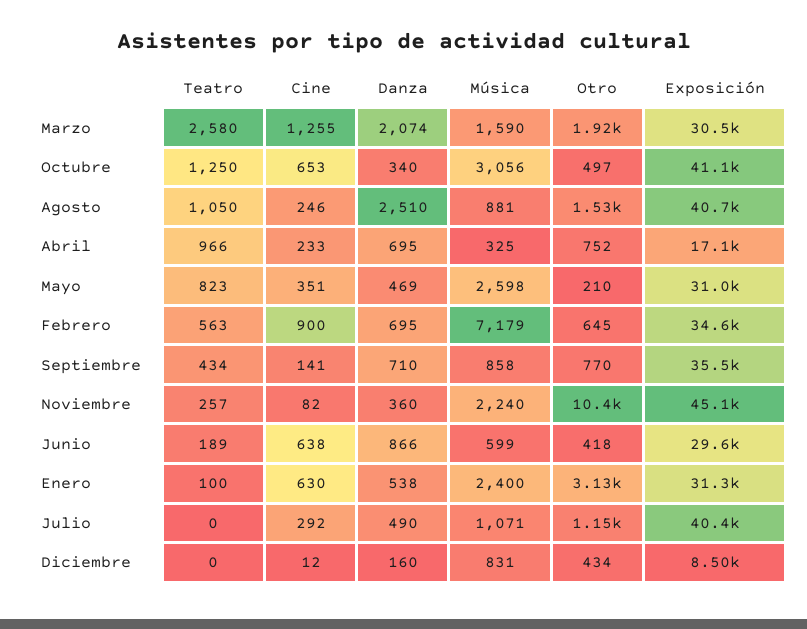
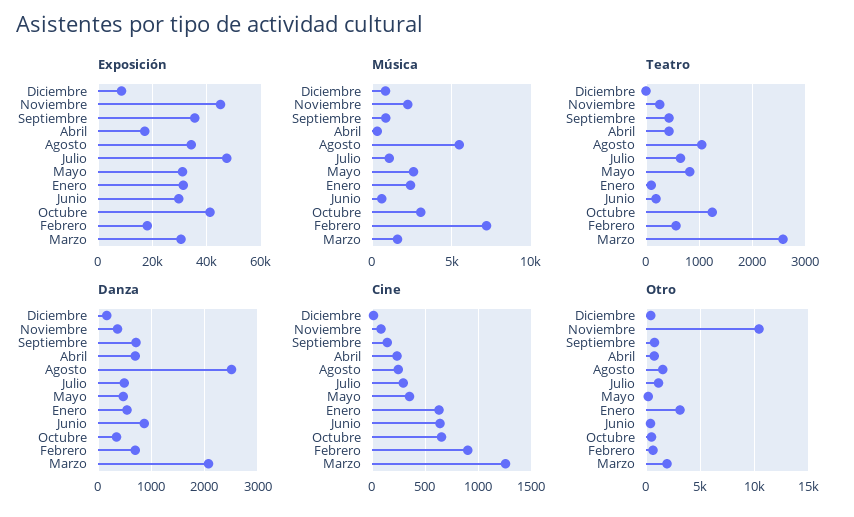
  {
    "Teatro": {
      "Marzo": 2580,
      "Octubre": 1250,
      "Agosto": 1050,
-     "Abril": 966,
+     "Abril": 400,
      "Mayo": 823,
      "Febrero": 563,
      "Septiembre": 434,
      "Noviembre": 257,
      "Junio": 189,
      "Enero": 100,
-     "Julio": 0,
+     "Julio": 600,
      "Diciembre": 0
    },
    "Cine": {
      "Marzo": 1255,
      "Octubre": 653,
      "Agosto": 246,
      "Abril": 233,
      "Mayo": 351,
      "Febrero": 900,
      "Septiembre": 141,
      "Noviembre": 82,
      "Junio": 638,
      "Enero": 630,
      "Julio": 292,
      "Diciembre": 12
    },
    "Danza": {
      "Marzo": 2074,
      "Octubre": 340,
      "Agosto": 2510,
      "Abril": 695,
      "Mayo": 469,
      "Febrero": 695,
      "Septiembre": 710,
      "Noviembre": 360,
      "Junio": 866,
      "Enero": 538,
      "Julio": 490,
      "Diciembre": 160
    },
    "Música": {
      "Marzo": 1590,
      "Octubre": 3056,
-     "Agosto": 881,
+     "Agosto": 5500,
      "Abril": 325,
      "Mayo": 2598,
      "Febrero": 7179,
      "Septiembre": 858,
      "Noviembre": 2240,
      "Junio": 599,
      "Enero": 2400,
      "Julio": 1071,
      "Diciembre": 831
    },
    "Otro": {
      "Marzo": 1920,
      "Octubre": 497,
      "Agosto": 1530,
      "Abril": 752,
      "Mayo": 210,
      "Febrero": 645,
      "Septiembre": 770,
      "Noviembre": 10400,
      "Junio": 418,
      "Enero": 3130,
      "Julio": 1150,
      "Diciembre": 434
    },
    "Exposición": {
      "Marzo": 30500,
      "Octubre": 41100,
-     "Agosto": 40700,
+     "Agosto": 35000,
      "Abril": 17100,
      "Mayo": 31000,
-     "Febrero": 34600,
+     "Febrero": 17500,
      "Septiembre": 35500,
      "Noviembre": 45100,
      "Junio": 29600,
      "Enero": 31300,
-     "Julio": 40400,
+     "Julio": 47500,
      "Diciembre": 8500
    }
  }

